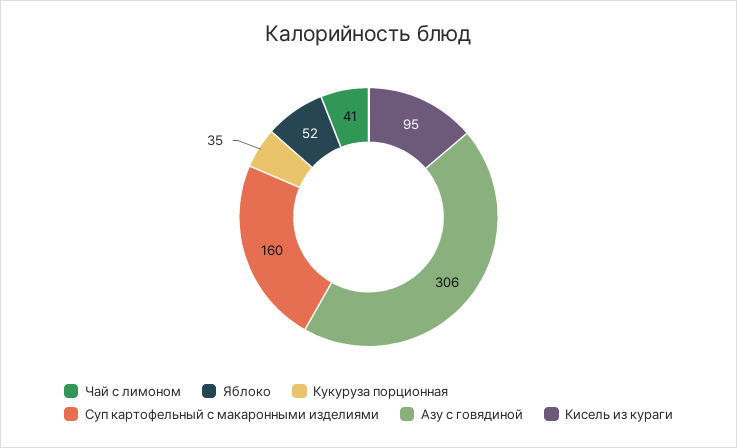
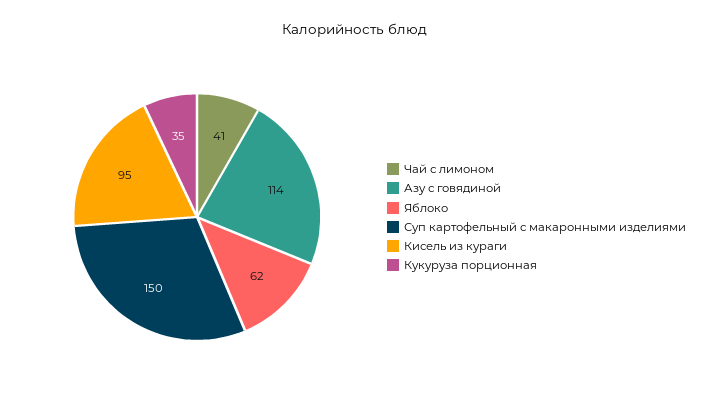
  {
    "Чай с лимоном": 41,
-   "Яблоко": 52,
+   "Яблоко": 62,
    "Кукуруза порционная": 35,
-   "Суп картофельный с макаронными изделиями": 160,
+   "Суп картофельный с макаронными изделиями": 150,
-   "Азу с говядиной": 306,
+   "Азу с говядиной": 114,
    "Кисель из кураги": 95
  }

